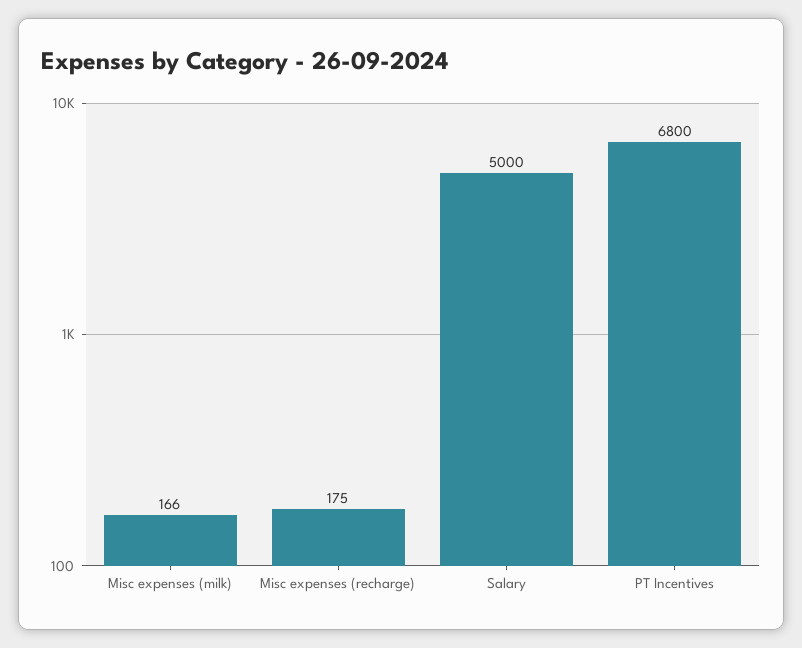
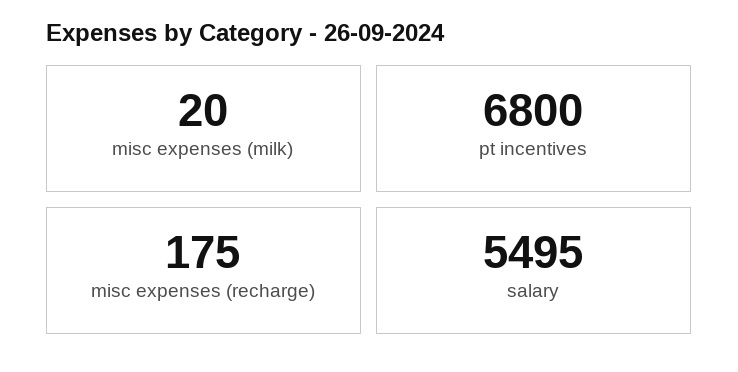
  {
-   "Misc expenses (milk)": 166,
+   "Misc expenses (milk)": 20,
    "Misc expenses (recharge)": 175,
-   "Salary": 5000,
+   "Salary": 5495,
    "PT Incentives": 6800
  }

